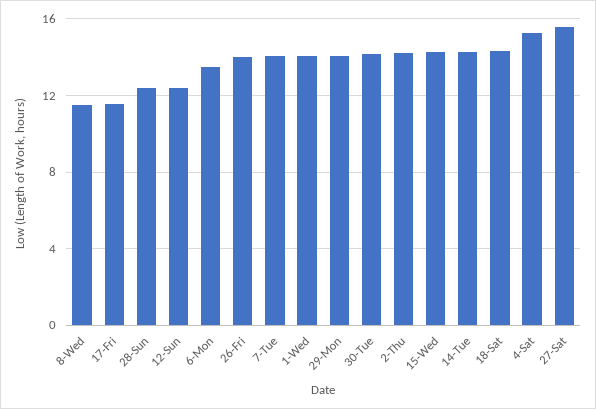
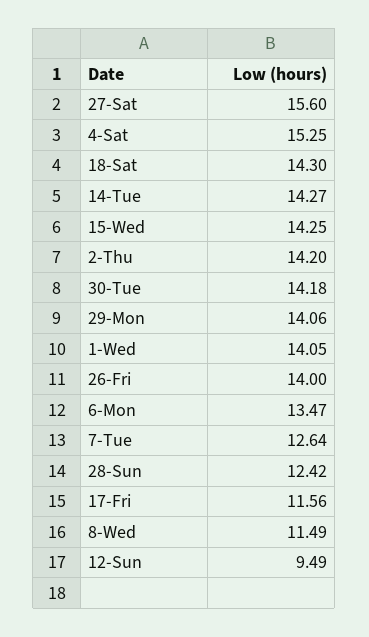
  {
    "8-Wed": 11.49,
    "17-Fri": 11.56,
    "28-Sun": 12.42,
-   "12-Sun": 12.5,
+   "12-Sun": 9.49,
    "6-Mon": 13.47,
    "26-Fri": 14,
-   "7-Tue": 14,
+   "7-Tue": 12.64,
    "1-Wed": 14.05,
    "29-Mon": 14.06,
    "30-Tue": 14.18,
    "2-Thu": 14.2,
    "15-Wed": 14.25,
    "14-Tue": 14.27,
    "18-Sat": 14.3,
    "4-Sat": 15.25,
    "27-Sat": 15.6
  }

